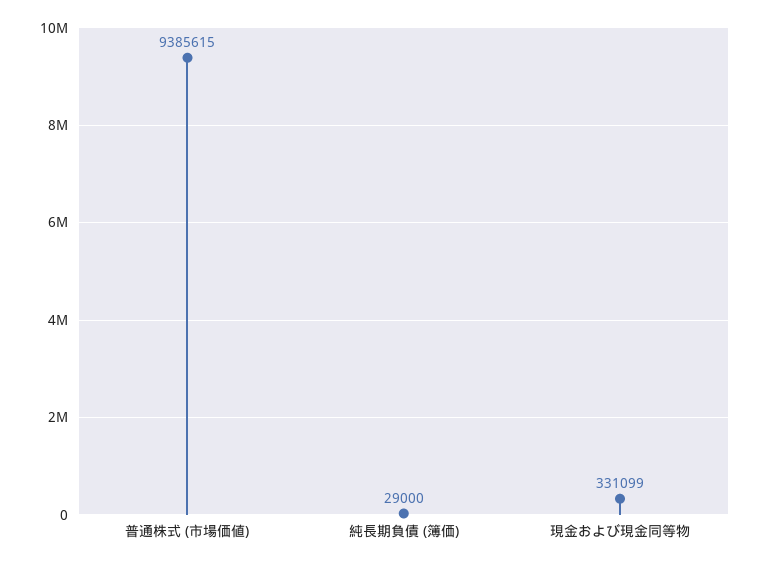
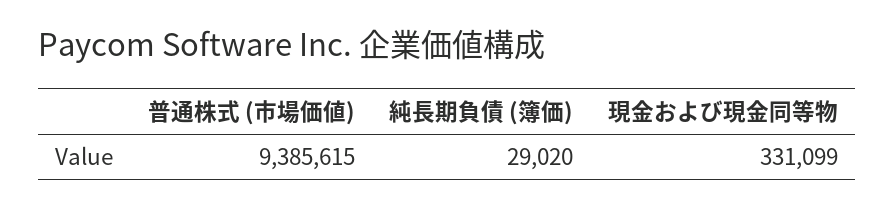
  {
    "普通株式 (市場価値)": 9385615,
-   "純長期負債 (簿価)": 29000,
+   "純長期負債 (簿価)": 29020,
    "現金および現金同等物": 331099
  }

